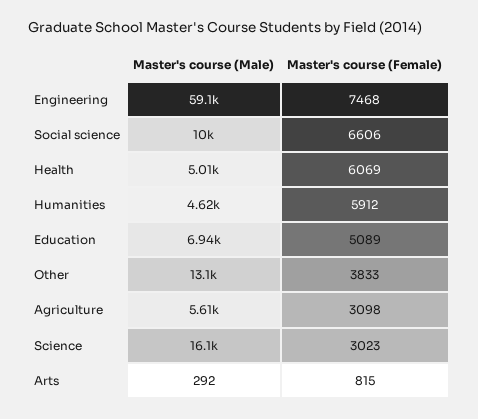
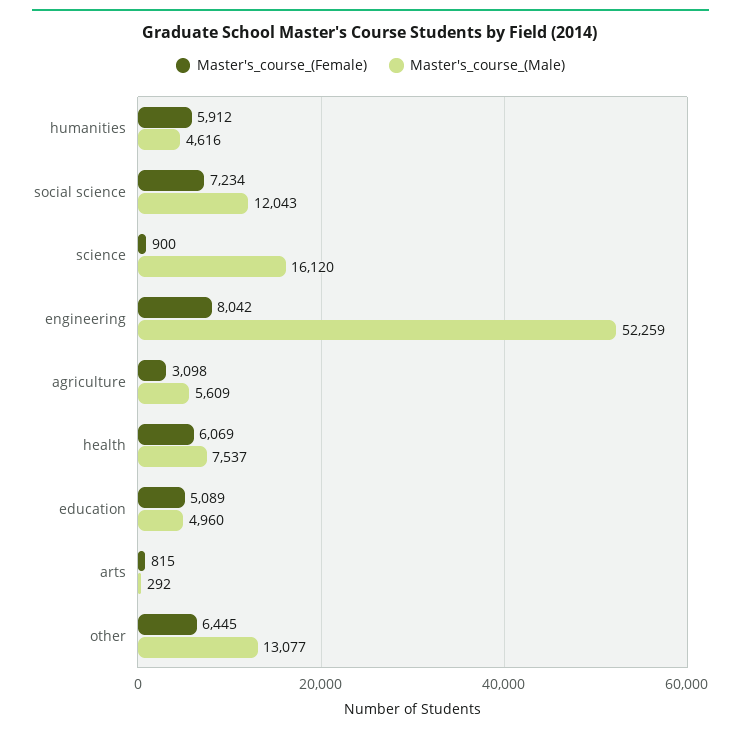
  {
    "Master's course (Male)": {
-     "Engineering": 59100,
+     "Engineering": 52259,
-     "Social science": 10000,
+     "Social science": 12043,
-     "Health": 5010,
+     "Health": 7537,
      "Humanities": 4616,
-     "Education": 6940,
+     "Education": 4960,
      "Other": 13077,
      "Agriculture": 5609,
      "Science": 16120,
      "Arts": 292
    },
    "Master's course (Female)": {
-     "Engineering": 7468,
+     "Engineering": 8042,
-     "Social science": 6606,
+     "Social science": 7234,
      "Health": 6069,
      "Humanities": 5912,
      "Education": 5089,
-     "Other": 3833,
+     "Other": 6445,
      "Agriculture": 3098,
-     "Science": 3023,
+     "Science": 900,
      "Arts": 815
    }
  }

